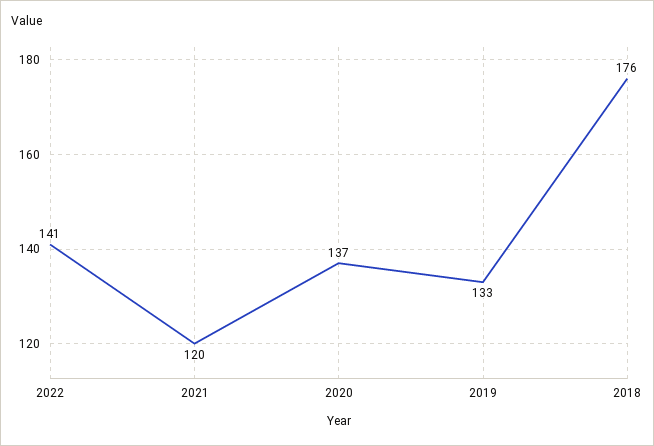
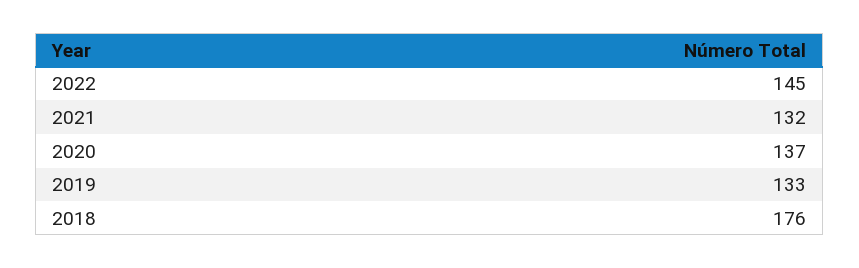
  {
-   "2022": 141,
+   "2022": 145,
-   "2021": 120,
+   "2021": 132,
    "2020": 137,
    "2019": 133,
    "2018": 176
  }

